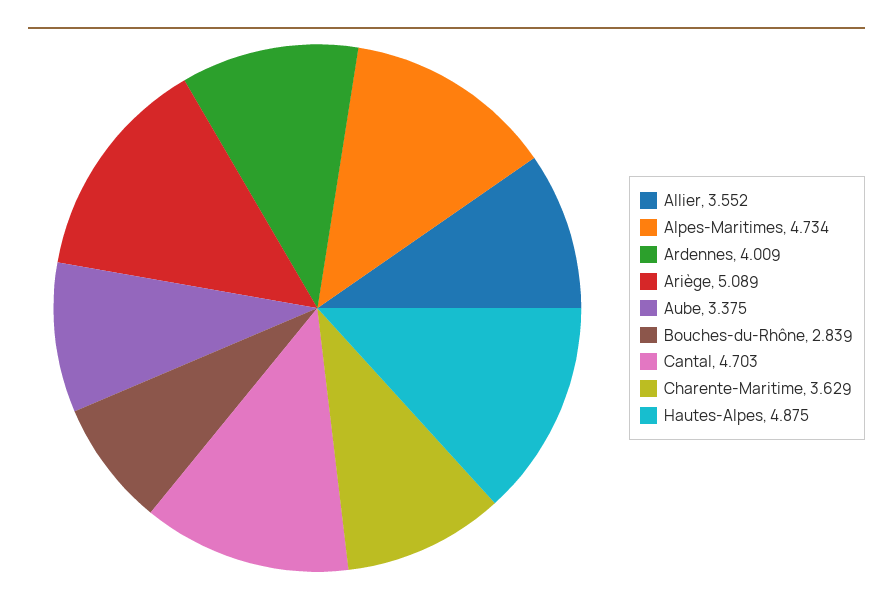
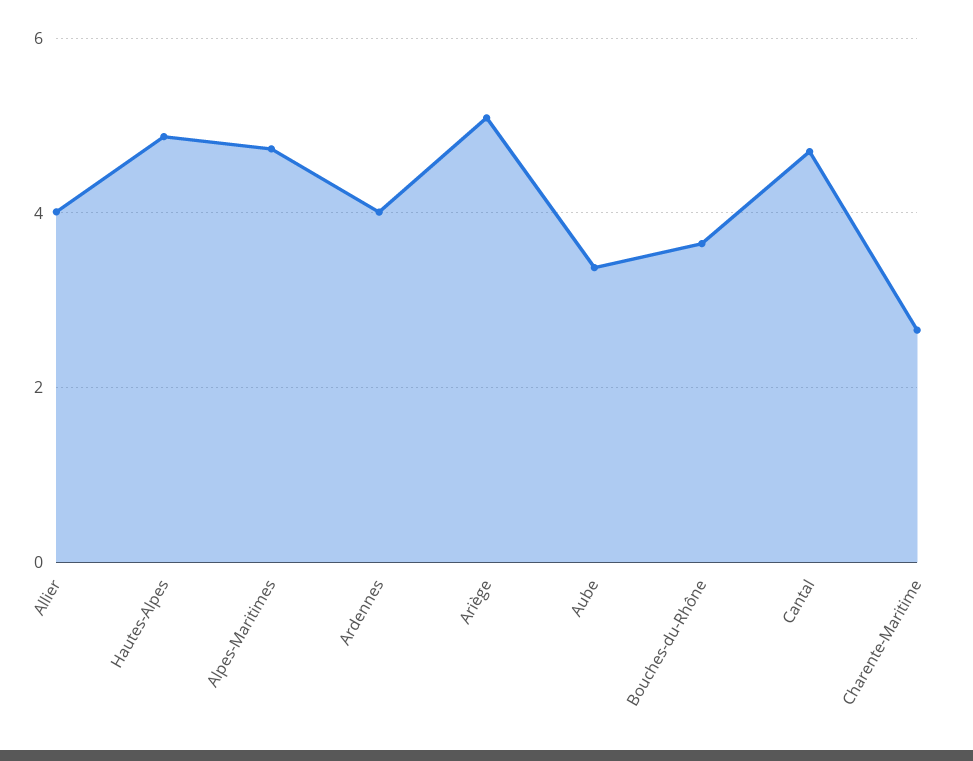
  {
-   "Allier": 3.552,
+   "Allier": 4,
    "Alpes-Maritimes": 4.734,
    "Ardennes": 4.009,
    "Ariège": 5.089,
    "Aube": 3.375,
-   "Bouches-du-Rhône": 2.839,
+   "Bouches-du-Rhône": 3.6,
    "Cantal": 4.703,
-   "Charente-Maritime": 3.629,
+   "Charente-Maritime": 2.6,
    "Hautes-Alpes": 4.875
  }

